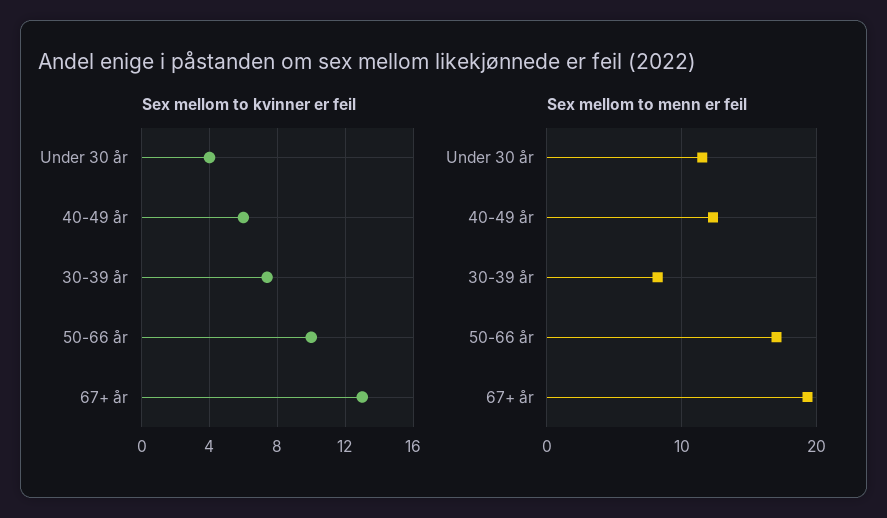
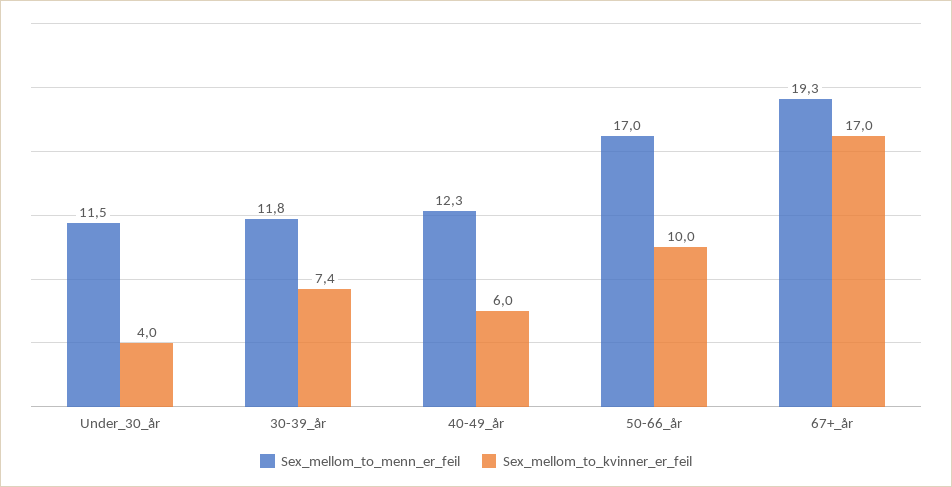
  {
    "Sex mellom to kvinner er feil": {
      "Under 30 år": 4,
      "40-49 år": 6,
      "30-39 år": 7.4,
      "50-66 år": 10,
-     "67+ år": 13
+     "67+ år": 17
    },
    "Sex mellom to menn er feil": {
      "Under 30 år": 11.5,
      "40-49 år": 12.3,
-     "30-39 år": 8,
+     "30-39 år": 11.8,
      "50-66 år": 17,
      "67+ år": 19.3
    }
  }

